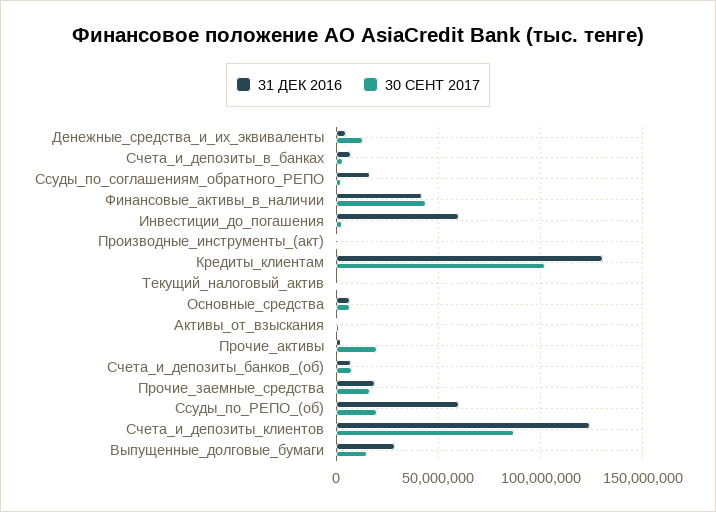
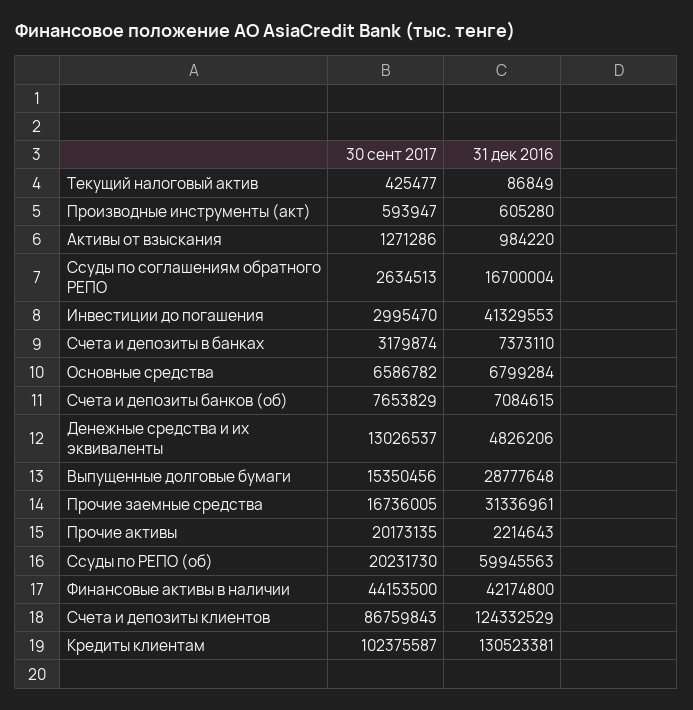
  {
    "31 ДЕК 2016": {
      "Денежные_средства_и_их_эквиваленты": 4826206,
      "Счета_и_депозиты_в_банках": 7373110,
      "Ссуды_по_соглашениям_обратного_РЕПО": 16700004,
      "Финансовые_активы_в_наличии": 42174800,
-     "Инвестиции_до_погашения": 60000000,
+     "Инвестиции_до_погашения": 41329553,
      "Производные_инструменты_(акт)": 605280,
      "Кредиты_клиентам": 130523381,
      "Текущий_налоговый_актив": 86849,
      "Основные_средства": 6799284,
      "Активы_от_взыскания": 984220,
      "Прочие_активы": 2214643,
      "Счета_и_депозиты_банков_(об)": 7084615,
-     "Прочие_заемные_средства": 20000000,
+     "Прочие_заемные_средства": 31336961,
      "Ссуды_по_РЕПО_(об)": 59945563,
      "Счета_и_депозиты_клиентов": 124332529,
      "Выпущенные_долговые_бумаги": 28777648
    },
    "30 СЕНТ 2017": {
      "Денежные_средства_и_их_эквиваленты": 13026537,
      "Счета_и_депозиты_в_банках": 3179874,
      "Ссуды_по_соглашениям_обратного_РЕПО": 2634513,
      "Финансовые_активы_в_наличии": 44153500,
      "Инвестиции_до_погашения": 2995470,
      "Производные_инструменты_(акт)": 593947,
      "Кредиты_клиентам": 102375587,
      "Текущий_налоговый_актив": 425477,
      "Основные_средства": 6586782,
      "Активы_от_взыскания": 1271286,
      "Прочие_активы": 20173135,
      "Счета_и_депозиты_банков_(об)": 7653829,
      "Прочие_заемные_средства": 16736005,
      "Ссуды_по_РЕПО_(об)": 20231730,
      "Счета_и_депозиты_клиентов": 86759843,
      "Выпущенные_долговые_бумаги": 15350456
    }
  }

